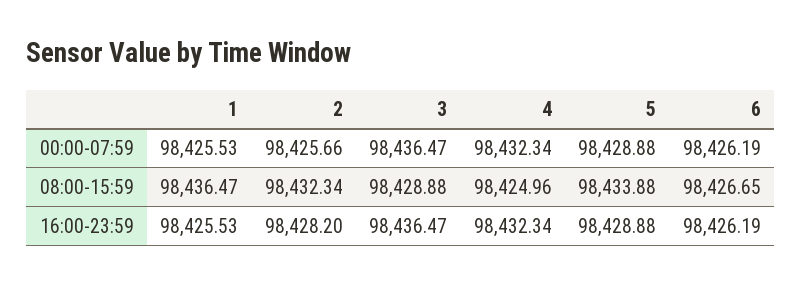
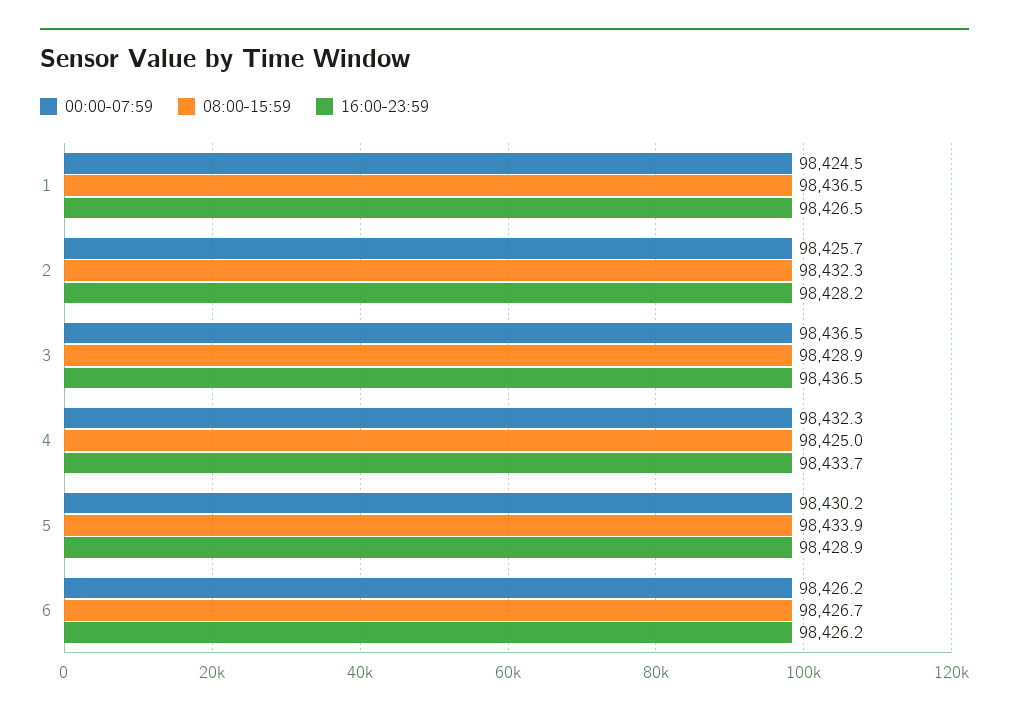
  {
    "00:00-07:59": {
-     "1": 98425.53,
+     "1": 98424.5,
      "2": 98425.66,
      "3": 98436.47,
      "4": 98432.34,
-     "5": 98428.88,
+     "5": 98430.2,
      "6": 98426.19
    },
    "08:00-15:59": {
      "1": 98436.47,
      "2": 98432.34,
      "3": 98428.88,
      "4": 98424.96,
      "5": 98433.88,
      "6": 98426.65
    },
    "16:00-23:59": {
-     "1": 98425.53,
+     "1": 98426.5,
      "2": 98428.2,
      "3": 98436.47,
-     "4": 98432.34,
+     "4": 98433.7,
      "5": 98428.88,
      "6": 98426.19
    }
  }

